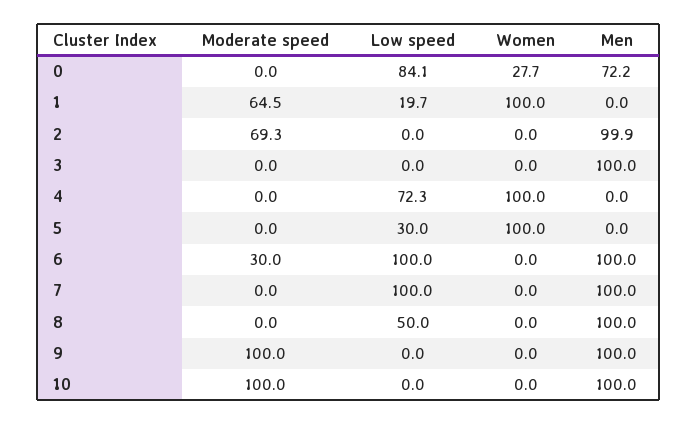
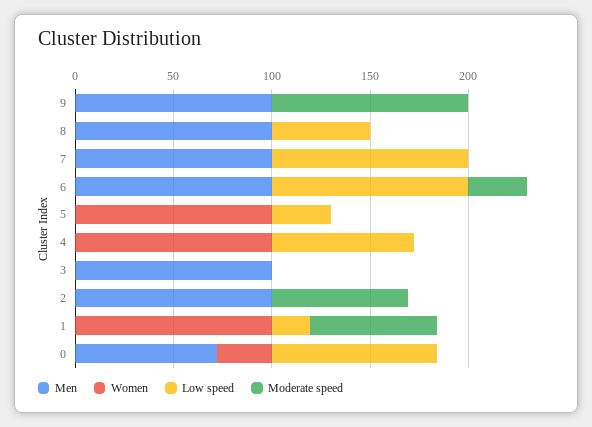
  {
    "Moderate speed": {
      "0": 0,
      "1": 64.5,
      "2": 69.3,
      "3": 0,
      "4": 0,
      "5": 0,
      "6": 30,
      "7": 0,
      "8": 0,
-     "9": 100,
+     "9": 100
-     "10": 100
    },
    "Low speed": {
      "0": 84.1,
      "1": 19.7,
      "2": 0,
      "3": 0,
      "4": 72.3,
      "5": 30,
      "6": 100,
      "7": 100,
      "8": 50,
-     "9": 0,
+     "9": 0
-     "10": 0
    },
    "Women": {
      "0": 27.7,
      "1": 100,
      "2": 0,
      "3": 0,
      "4": 100,
      "5": 100,
      "6": 0,
      "7": 0,
      "8": 0,
-     "9": 0,
+     "9": 0
-     "10": 0
    },
    "Men": {
      "0": 72.2,
      "1": 0,
      "2": 99.9,
      "3": 100,
      "4": 0,
      "5": 0,
      "6": 100,
      "7": 100,
      "8": 100,
-     "9": 100,
+     "9": 100
-     "10": 100
    }
  }

